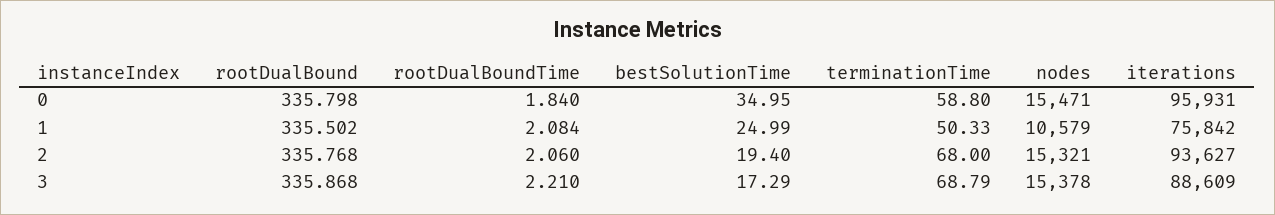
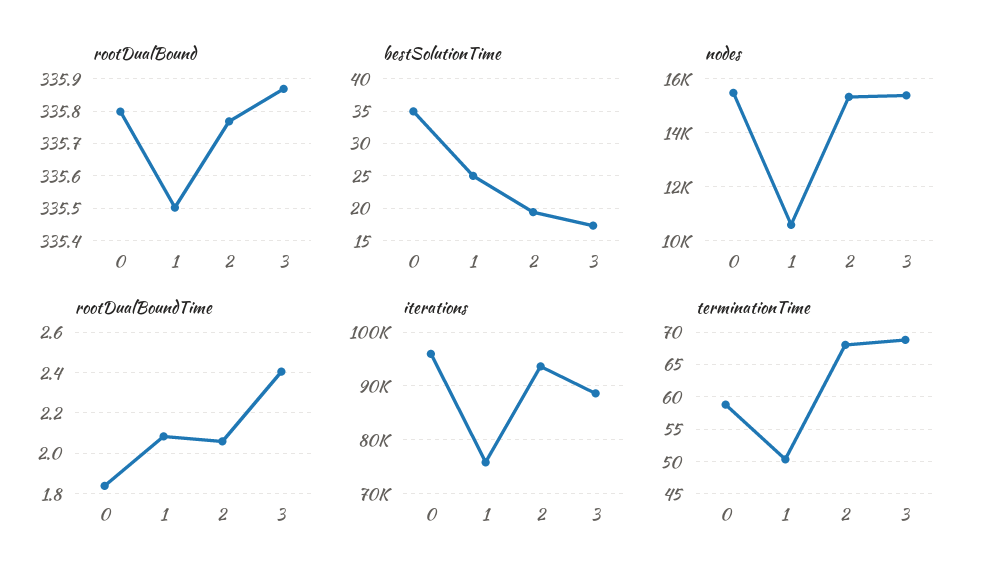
  {
    "rootDualBound": {
      "0": 335.798,
      "1": 335.502,
      "2": 335.768,
      "3": 335.868
    },
    "rootDualBoundTime": {
      "0": 1.84,
      "1": 2.084,
      "2": 2.06,
-     "3": 2.21
+     "3": 2.4
    },
    "bestSolutionTime": {
      "0": 34.95,
      "1": 24.99,
      "2": 19.4,
      "3": 17.29
    },
    "terminationTime": {
      "0": 58.8,
      "1": 50.33,
      "2": 68,
      "3": 68.79
    },
    "nodes": {
      "0": 15471,
      "1": 10579,
      "2": 15321,
      "3": 15378
    },
    "iterations": {
      "0": 95931,
      "1": 75842,
      "2": 93627,
      "3": 88609
    }
  }

